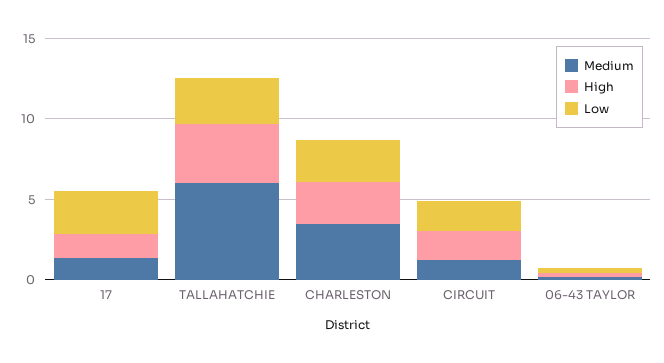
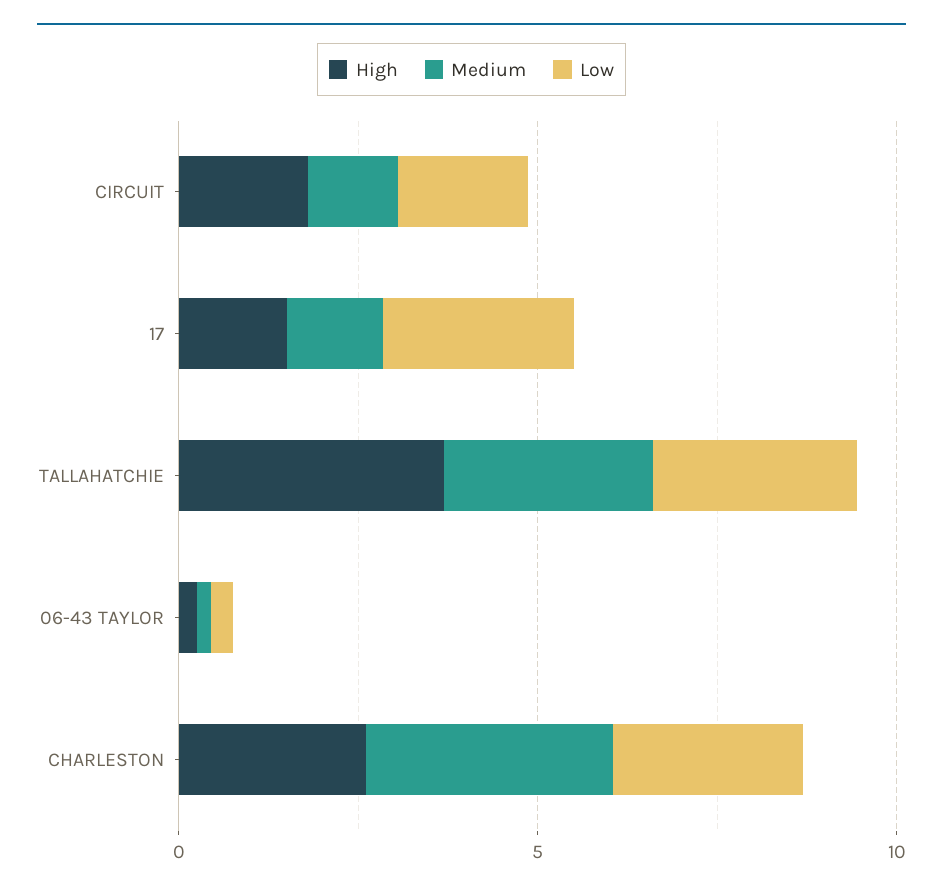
  {
    "Medium": {
      "17": 1,
-     "TALLAHATCHIE": 6,
+     "TALLAHATCHIE": 3,
      "CHARLESTON": 3,
      "CIRCUIT": 1,
      "06-43 TAYLOR": 0
    },
    "High": {
      "17": 2,
      "TALLAHATCHIE": 4,
      "CHARLESTON": 3,
      "CIRCUIT": 2,
      "06-43 TAYLOR": 0
    },
    "Low": {
      "17": 3,
      "TALLAHATCHIE": 3,
      "CHARLESTON": 3,
      "CIRCUIT": 2,
      "06-43 TAYLOR": 0
    }
  }

